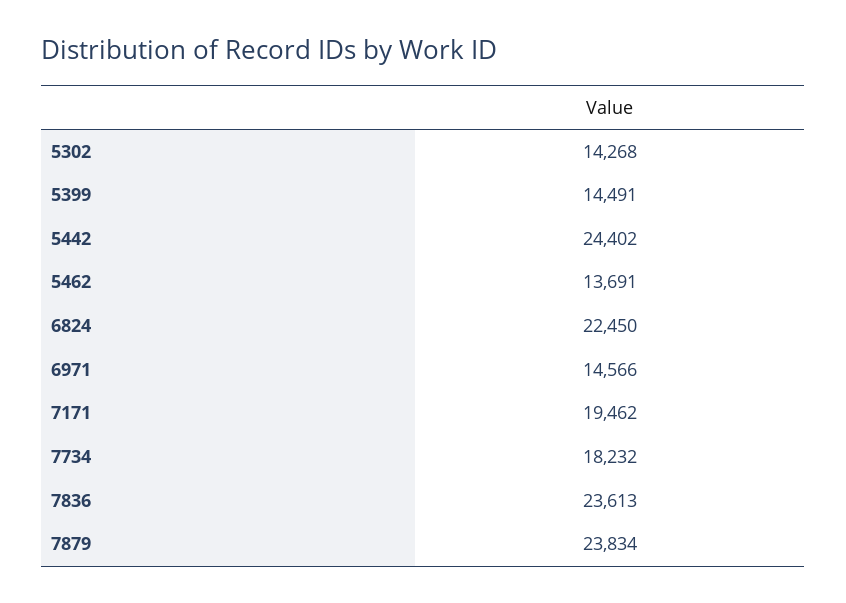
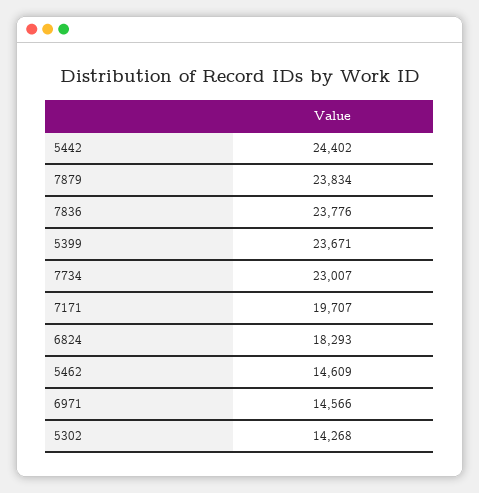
  {
    "5302": 14268,
-   "5399": 14491,
+   "5399": 23671,
    "5442": 24402,
-   "5462": 13691,
+   "5462": 14609,
-   "6824": 22450,
+   "6824": 18293,
    "6971": 14566,
-   "7171": 19462,
+   "7171": 19707,
-   "7734": 18232,
+   "7734": 23007,
-   "7836": 23613,
+   "7836": 23776,
    "7879": 23834
  }

